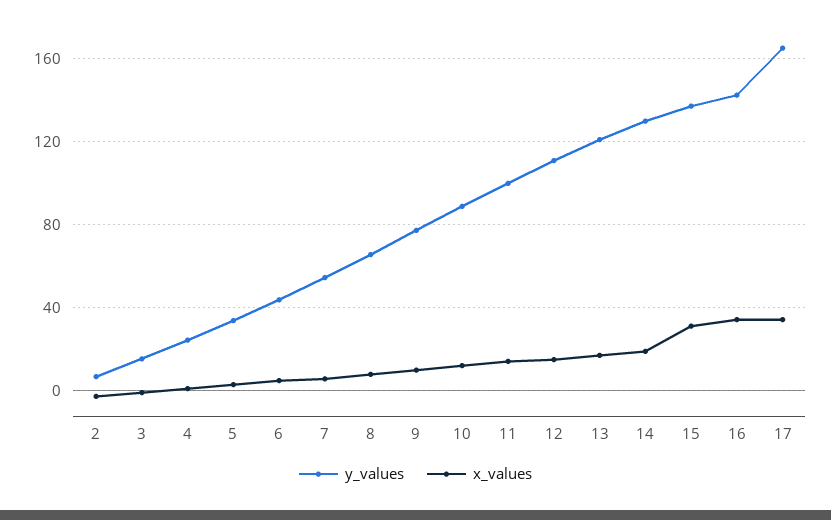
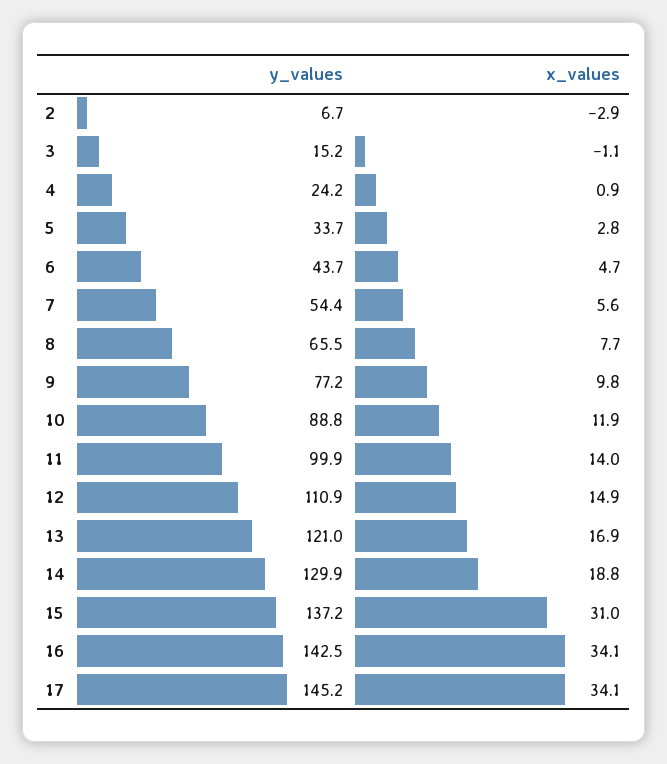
  {
    "y_values": {
      "2": 6.7,
      "3": 15.2,
      "4": 24.2,
      "5": 33.7,
      "6": 43.7,
      "7": 54.4,
      "8": 65.5,
      "9": 77.2,
      "10": 88.8,
      "11": 99.9,
      "12": 110.9,
      "13": 121,
      "14": 129.9,
      "15": 137.2,
      "16": 142.5,
-     "17": 165
+     "17": 145.2
    },
    "x_values": {
      "2": -2.9,
      "3": -1.1,
      "4": 0.9,
      "5": 2.8,
      "6": 4.7,
      "7": 5.6,
      "8": 7.7,
      "9": 9.8,
      "10": 11.9,
      "11": 14,
      "12": 14.9,
      "13": 16.9,
      "14": 18.8,
      "15": 31,
      "16": 34.1,
      "17": 34.1
    }
  }

